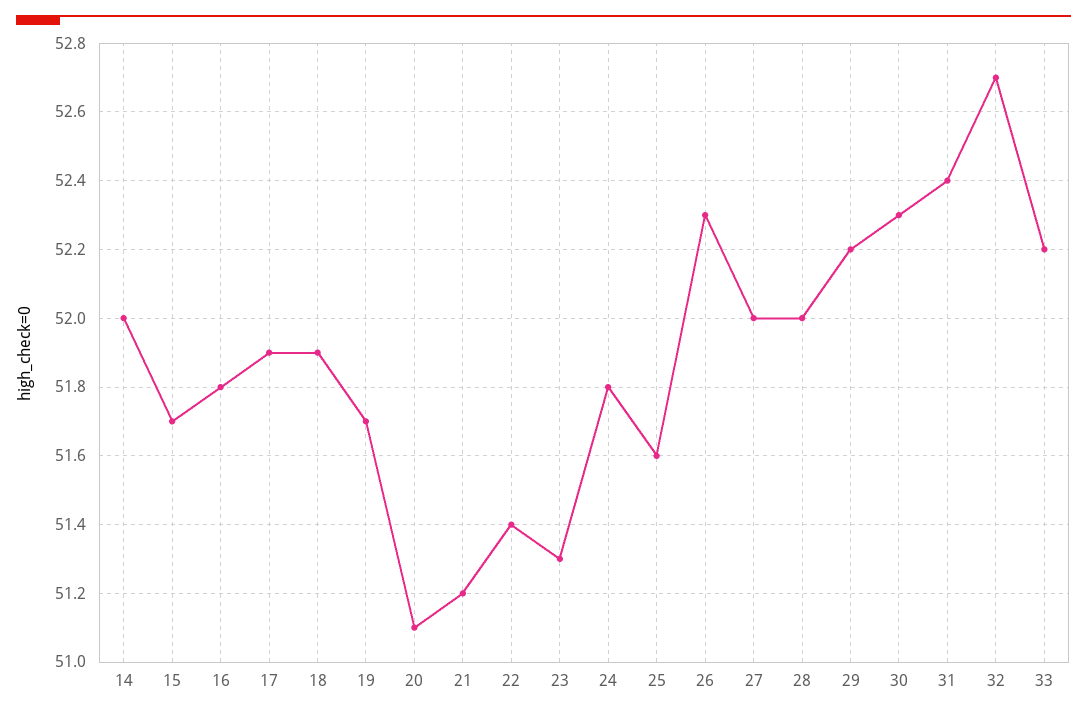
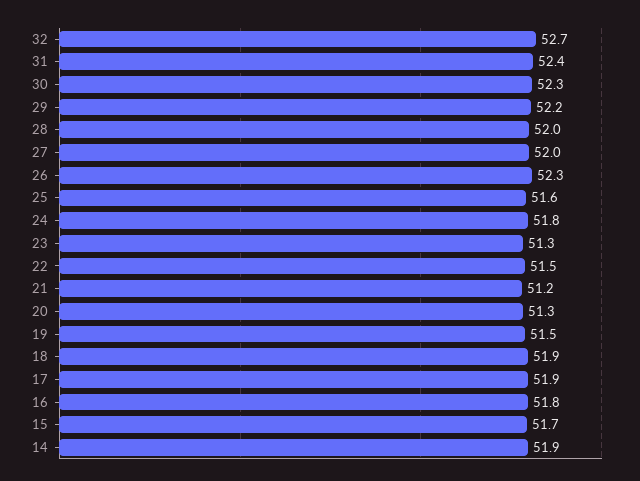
  {
-   "14": 52,
+   "14": 51.9,
    "15": 51.7,
    "16": 51.8,
    "17": 51.9,
    "18": 51.9,
-   "19": 51.7,
+   "19": 51.5,
-   "20": 51.1,
+   "20": 51.3,
    "21": 51.2,
-   "22": 51.4,
+   "22": 51.5,
    "23": 51.3,
    "24": 51.8,
    "25": 51.6,
    "26": 52.3,
    "27": 52,
    "28": 52,
    "29": 52.2,
    "30": 52.3,
    "31": 52.4,
-   "32": 52.7,
+   "32": 52.7
-   "33": 52.2
  }

